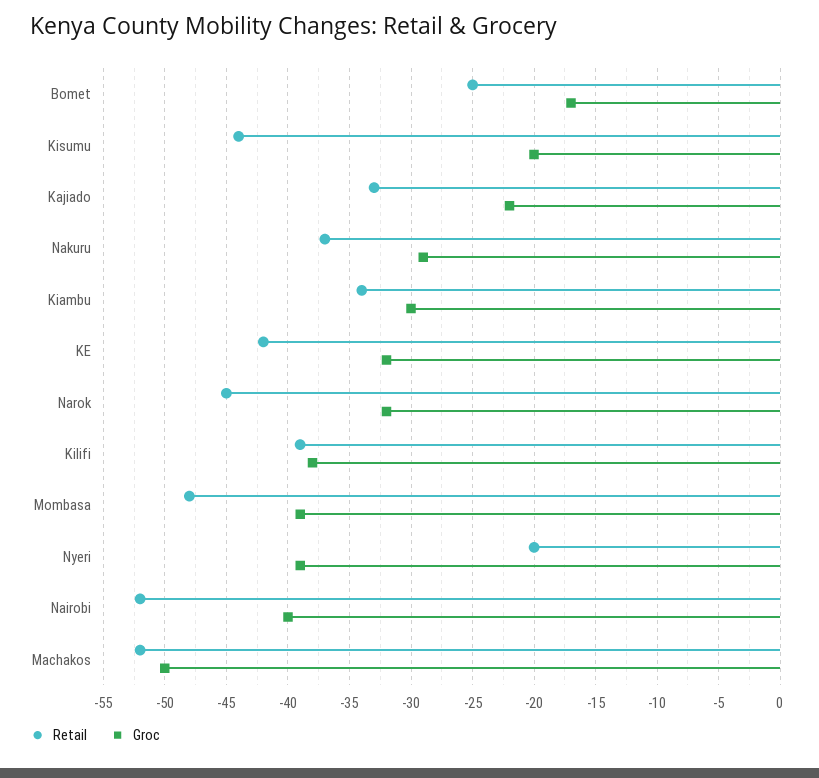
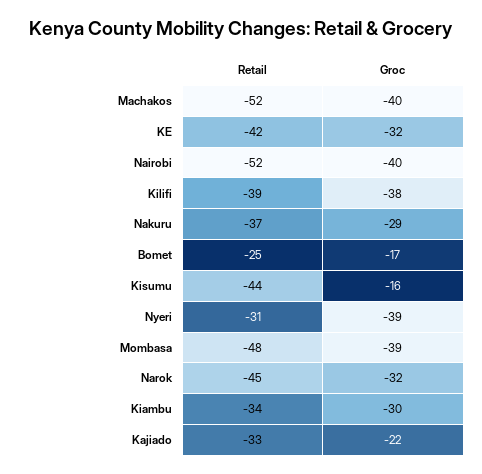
  {
    "Retail": {
      "Bomet": -25,
      "Kisumu": -44,
      "Kajiado": -33,
      "Nakuru": -37,
      "Kiambu": -34,
      "KE": -42,
      "Narok": -45,
      "Kilifi": -39,
      "Mombasa": -48,
-     "Nyeri": -20,
+     "Nyeri": -31,
      "Nairobi": -52,
      "Machakos": -52
    },
    "Groc": {
      "Bomet": -17,
-     "Kisumu": -20,
+     "Kisumu": -16,
      "Kajiado": -22,
      "Nakuru": -29,
      "Kiambu": -30,
      "KE": -32,
      "Narok": -32,
      "Kilifi": -38,
      "Mombasa": -39,
      "Nyeri": -39,
      "Nairobi": -40,
-     "Machakos": -50
+     "Machakos": -40
    }
  }

